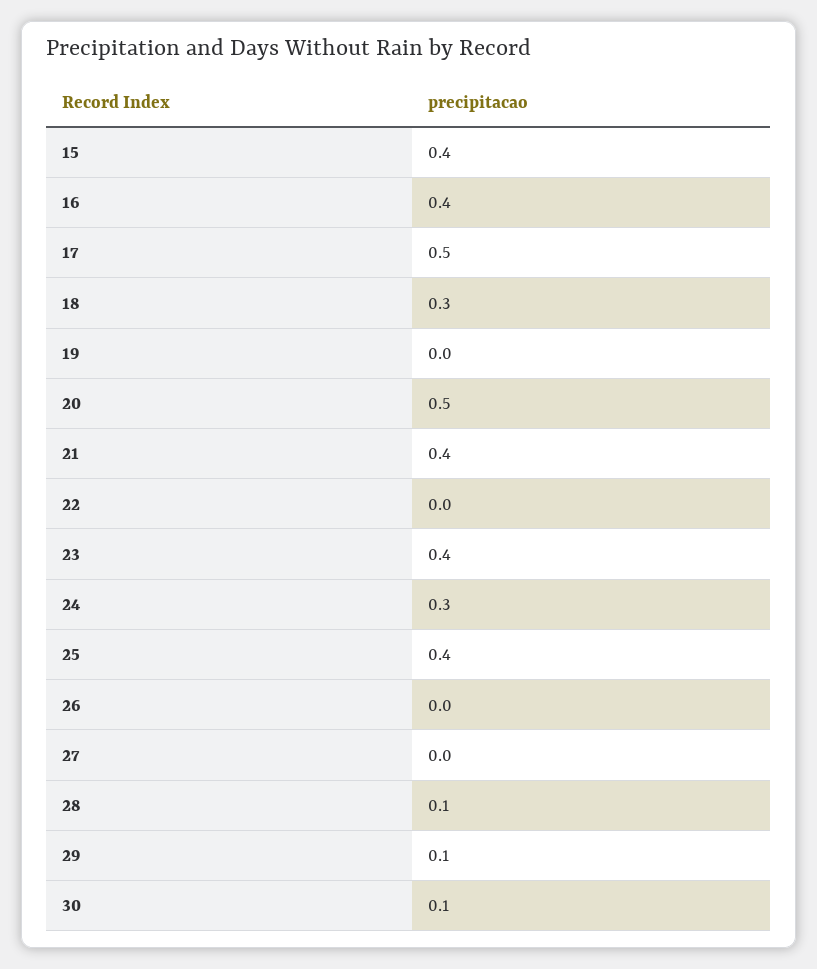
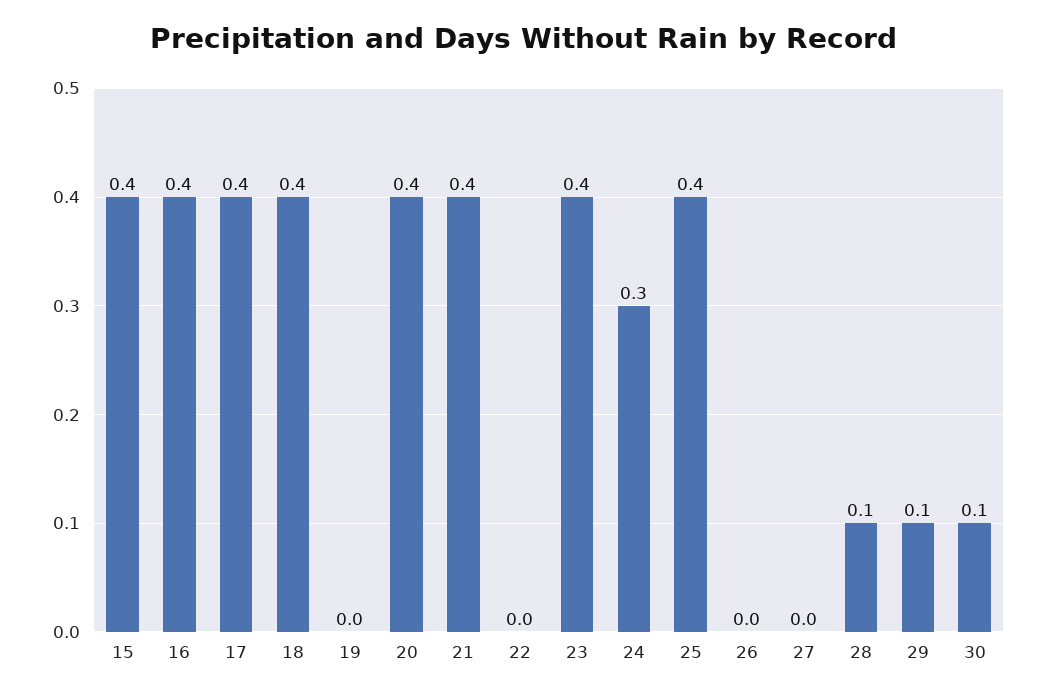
  {
    "15": 0.4,
    "16": 0.4,
-   "17": 0.5,
+   "17": 0.4,
-   "18": 0.3,
+   "18": 0.4,
    "19": 0,
-   "20": 0.5,
+   "20": 0.4,
    "21": 0.4,
    "22": 0,
    "23": 0.4,
    "24": 0.3,
    "25": 0.4,
    "26": 0,
    "27": 0,
    "28": 0.1,
    "29": 0.1,
    "30": 0.1
  }

